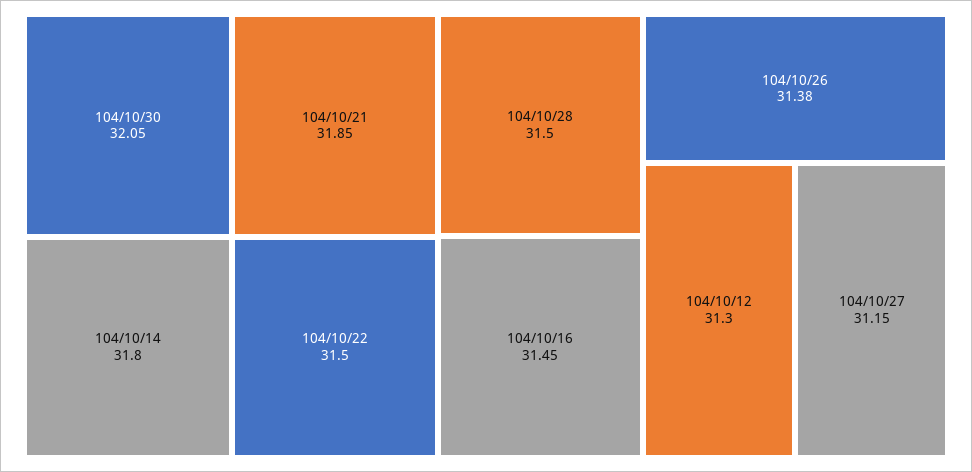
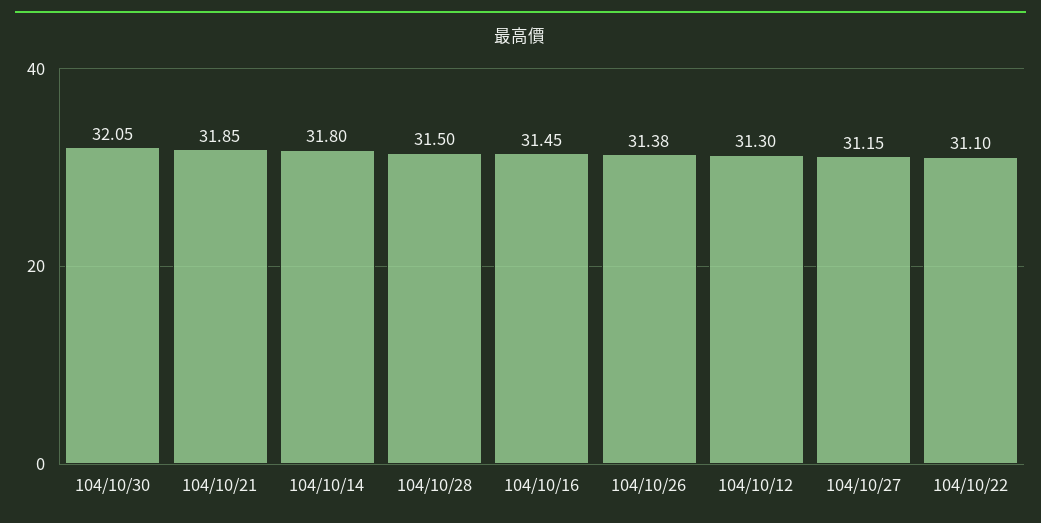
  {
    "104/10/30": 32.05,
    "104/10/21": 31.85,
    "104/10/14": 31.8,
-   "104/10/22": 31.5,
+   "104/10/22": 31.1,
    "104/10/28": 31.5,
    "104/10/16": 31.45,
    "104/10/26": 31.38,
    "104/10/12": 31.3,
    "104/10/27": 31.15
  }

